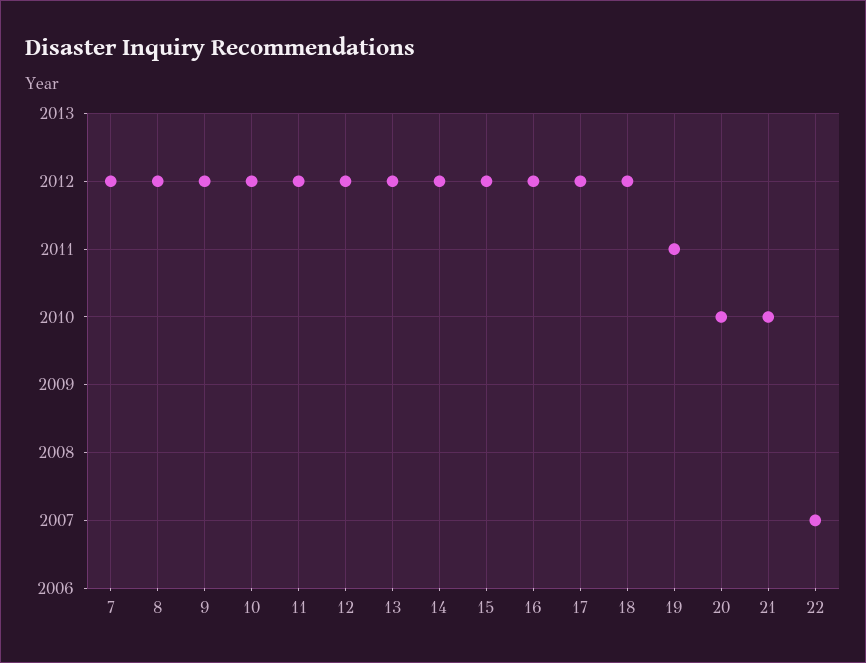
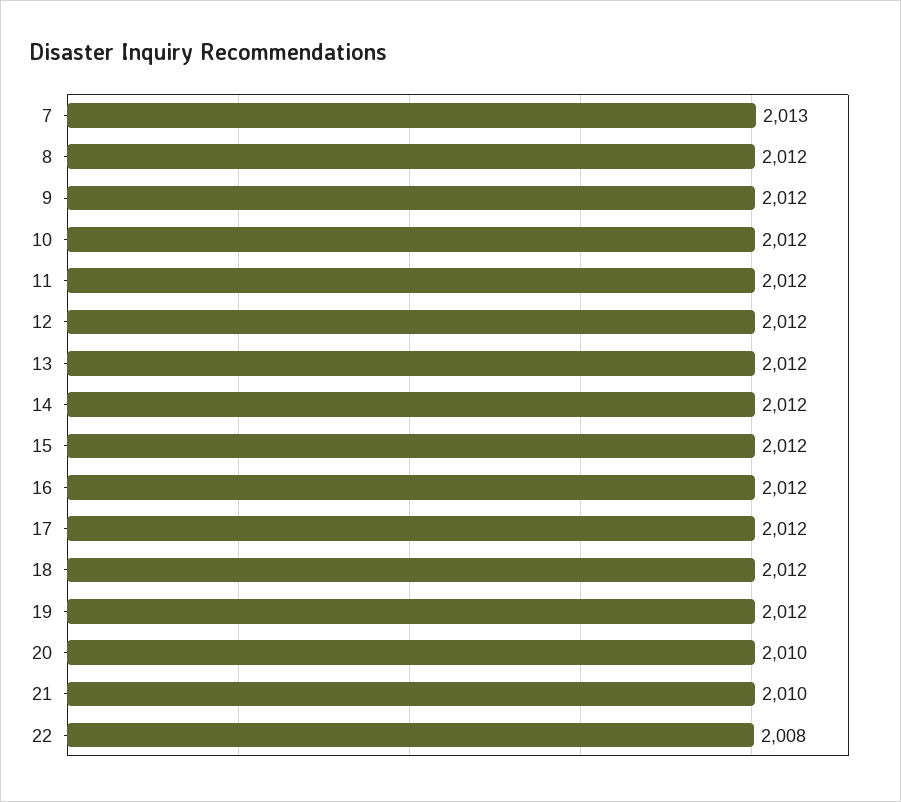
  {
-   "7": 2012,
+   "7": 2013,
    "8": 2012,
    "9": 2012,
    "10": 2012,
    "11": 2012,
    "12": 2012,
    "13": 2012,
    "14": 2012,
    "15": 2012,
    "16": 2012,
    "17": 2012,
    "18": 2012,
-   "19": 2011,
+   "19": 2012,
    "20": 2010,
    "21": 2010,
-   "22": 2007
+   "22": 2008
  }

